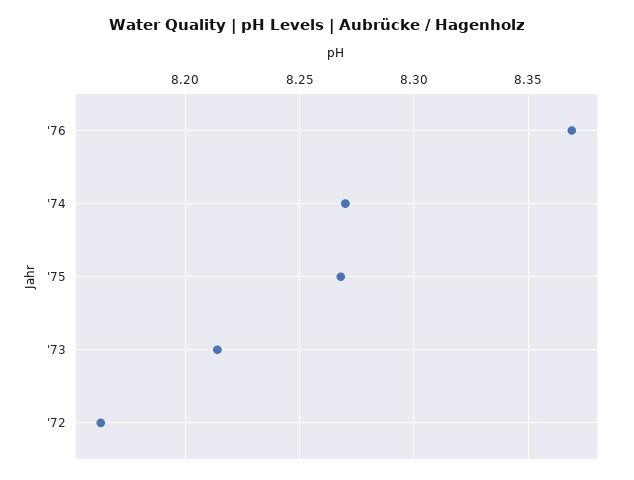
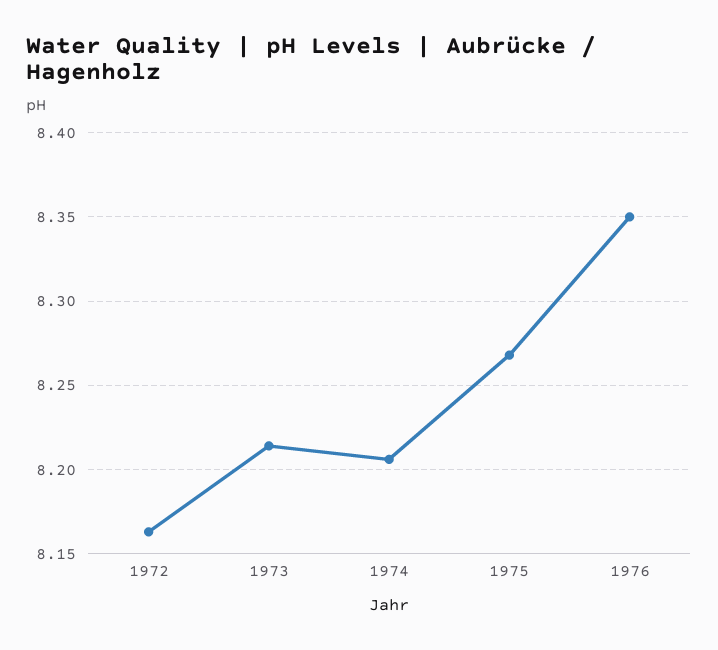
  {
-   "'76": 8.37,
+   "'76": 8.35,
-   "'74": 8.27,
+   "'74": 8.205,
    "'75": 8.27,
    "'73": 8.215,
    "'72": 8.165
  }

